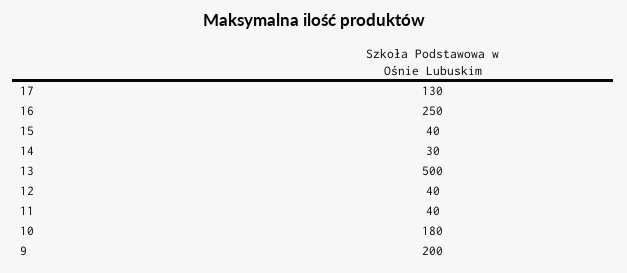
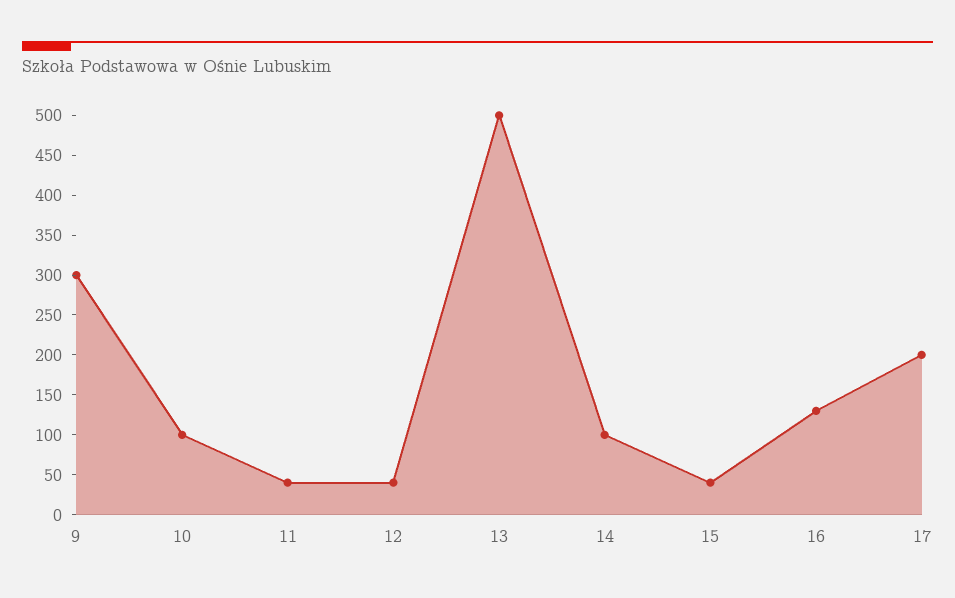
  {
-   "17": 130,
+   "17": 200,
-   "16": 250,
+   "16": 125,
    "15": 40,
-   "14": 30,
+   "14": 100,
    "13": 500,
    "12": 40,
    "11": 40,
-   "10": 180,
+   "10": 100,
-   "9": 200
+   "9": 300
  }

